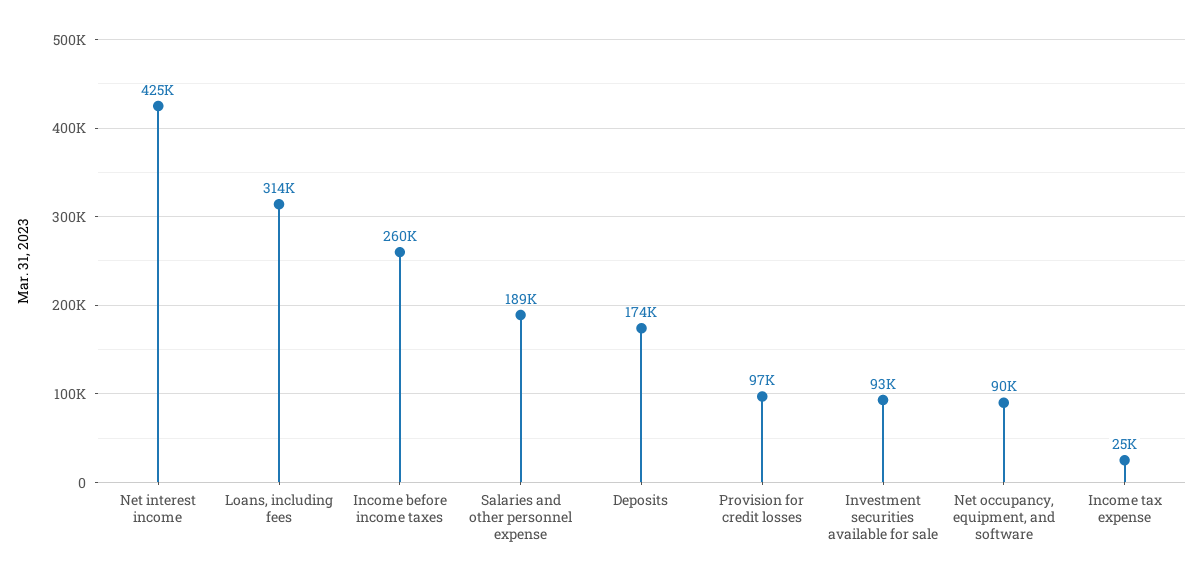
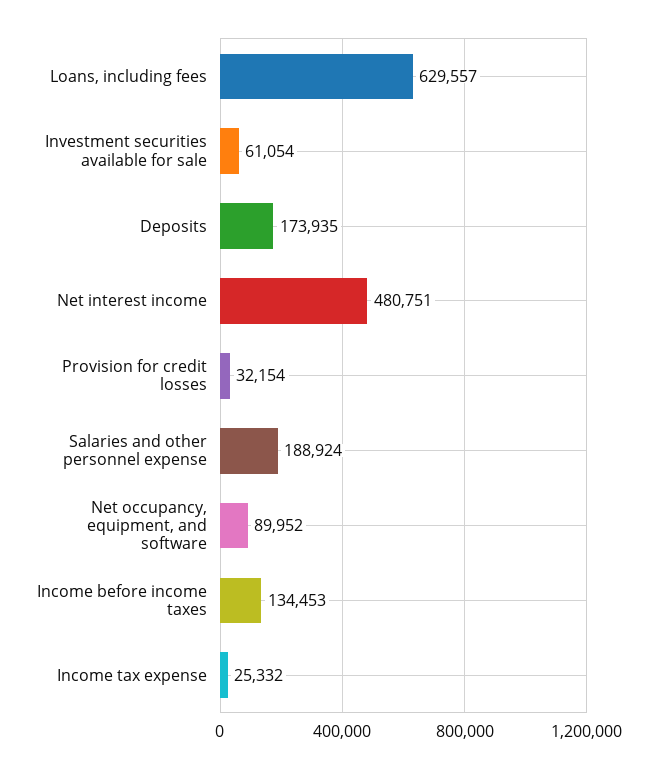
  {
-   "Net interest income": 425000,
+   "Net interest income": 480751,
-   "Loans, including fees": 314000,
+   "Loans, including fees": 629557,
-   "Income before income taxes": 260000,
+   "Income before income taxes": 134453,
    "Salaries and other personnel expense": 188924,
    "Deposits": 173935,
-   "Provision for credit losses": 97000,
+   "Provision for credit losses": 32154,
-   "Investment securities available for sale": 93000,
+   "Investment securities available for sale": 61054,
    "Net occupancy, equipment, and software": 89952,
    "Income tax expense": 25332
  }

